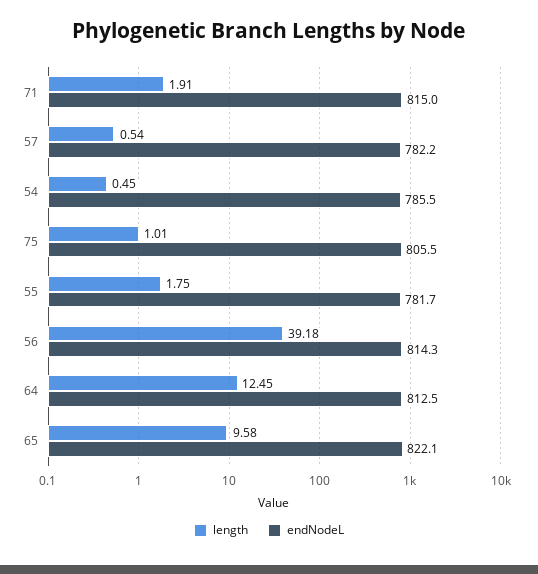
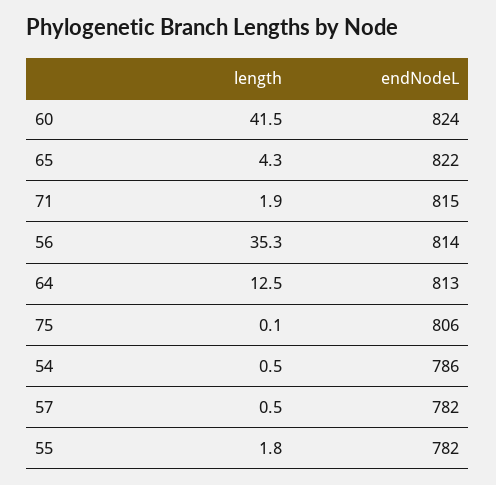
  {
    "length": {
      "71": 1.91,
      "57": 0.54,
      "54": 0.45,
-     "75": 1.01,
+     "75": 0.1,
      "55": 1.75,
-     "56": 39.18,
+     "56": 35.3,
      "64": 12.45,
-     "65": 9.58
+     "65": 4.3,
+     "60": 41.5
    },
    "endNodeL": {
      "71": 815,
      "57": 782.2,
      "54": 785.5,
      "75": 805.5,
      "55": 781.7,
      "56": 814.3,
      "64": 812.5,
-     "65": 822.1
+     "65": 822.1,
+     "60": 824
    }
  }

